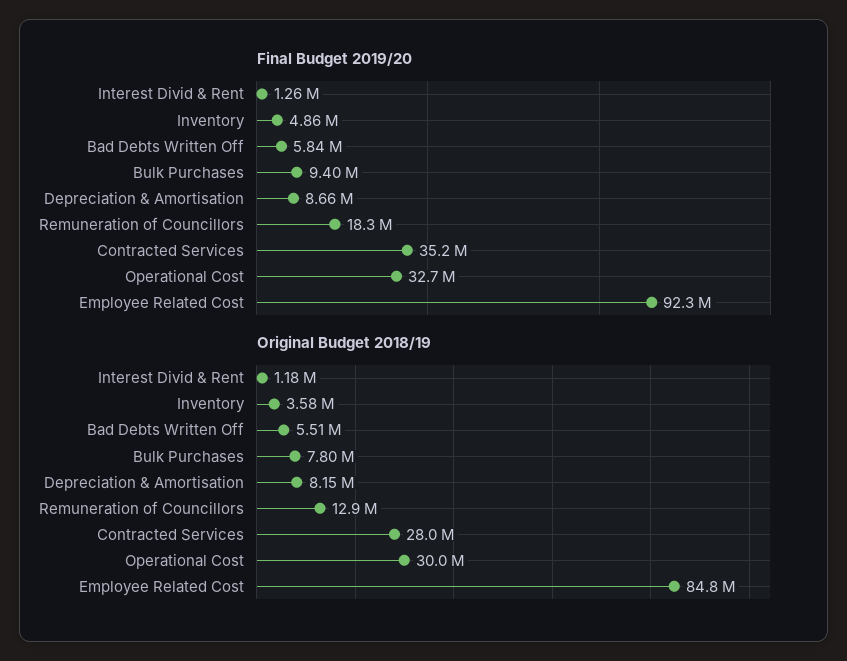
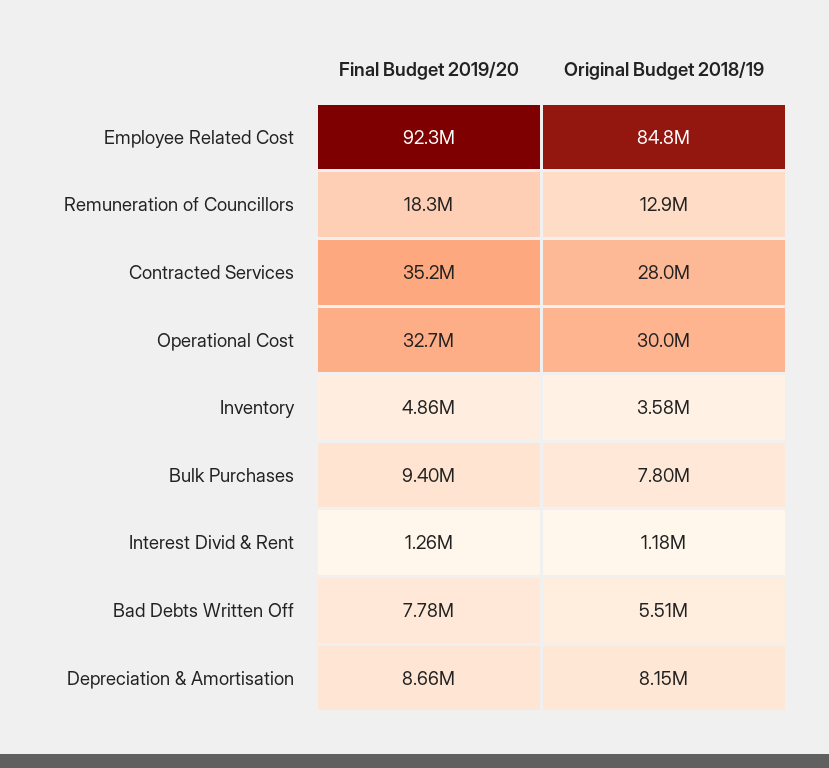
  {
    "Final Budget 2019/20": {
      "Interest Divid & Rent": 1260000,
      "Inventory": 4860000,
-     "Bad Debts Written Off": 5840000,
+     "Bad Debts Written Off": 7780000,
      "Bulk Purchases": 9400000,
      "Depreciation & Amortisation": 8660000,
      "Remuneration of Councillors": 18300000,
      "Contracted Services": 35200000,
      "Operational Cost": 32700000,
      "Employee Related Cost": 92300000
    },
    "Original Budget 2018/19": {
      "Interest Divid & Rent": 1180000,
      "Inventory": 3580000,
      "Bad Debts Written Off": 5510000,
      "Bulk Purchases": 7800000,
      "Depreciation & Amortisation": 8150000,
      "Remuneration of Councillors": 12900000,
      "Contracted Services": 28000000,
      "Operational Cost": 30000000,
      "Employee Related Cost": 84800000
    }
  }

